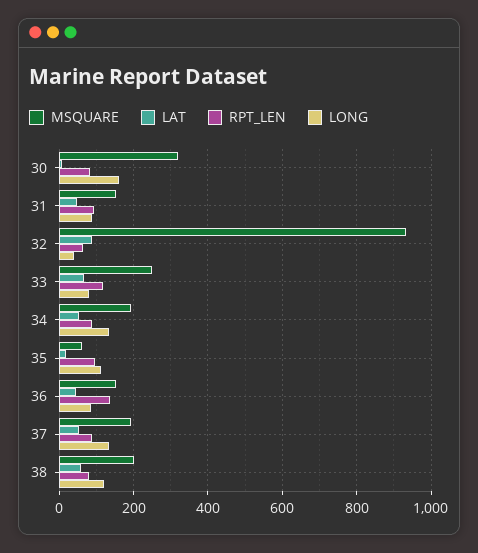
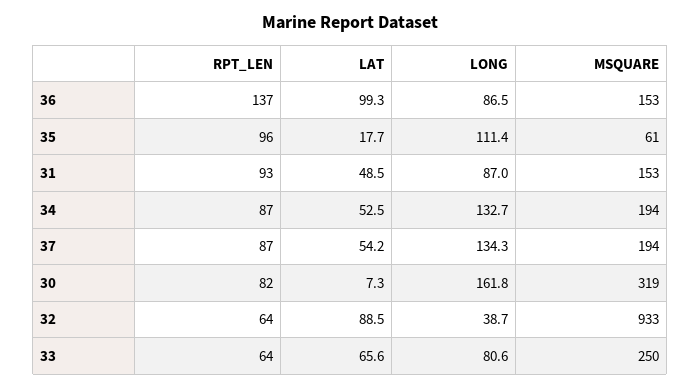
  {
    "MSQUARE": {
      "30": 319,
      "31": 153,
      "32": 933,
      "33": 250,
      "34": 194,
      "35": 61,
      "36": 153,
-     "37": 194,
+     "37": 194
-     "38": 200
    },
    "LAT": {
      "30": 7.3,
      "31": 48.5,
      "32": 88.5,
      "33": 65.6,
      "34": 52.5,
      "35": 17.7,
-     "36": 40,
+     "36": 99.3,
-     "37": 54.2,
+     "37": 54.2
-     "38": 60
    },
    "RPT_LEN": {
      "30": 82,
      "31": 93,
      "32": 64,
-     "33": 120,
+     "33": 64,
      "34": 87,
      "35": 96,
      "36": 137,
-     "37": 87,
+     "37": 87
-     "38": 80
    },
    "LONG": {
      "30": 161.8,
      "31": 87,
      "32": 38.7,
      "33": 80.6,
      "34": 132.7,
      "35": 111.4,
      "36": 86.5,
-     "37": 134.3,
+     "37": 134.3
-     "38": 120
    }
  }

